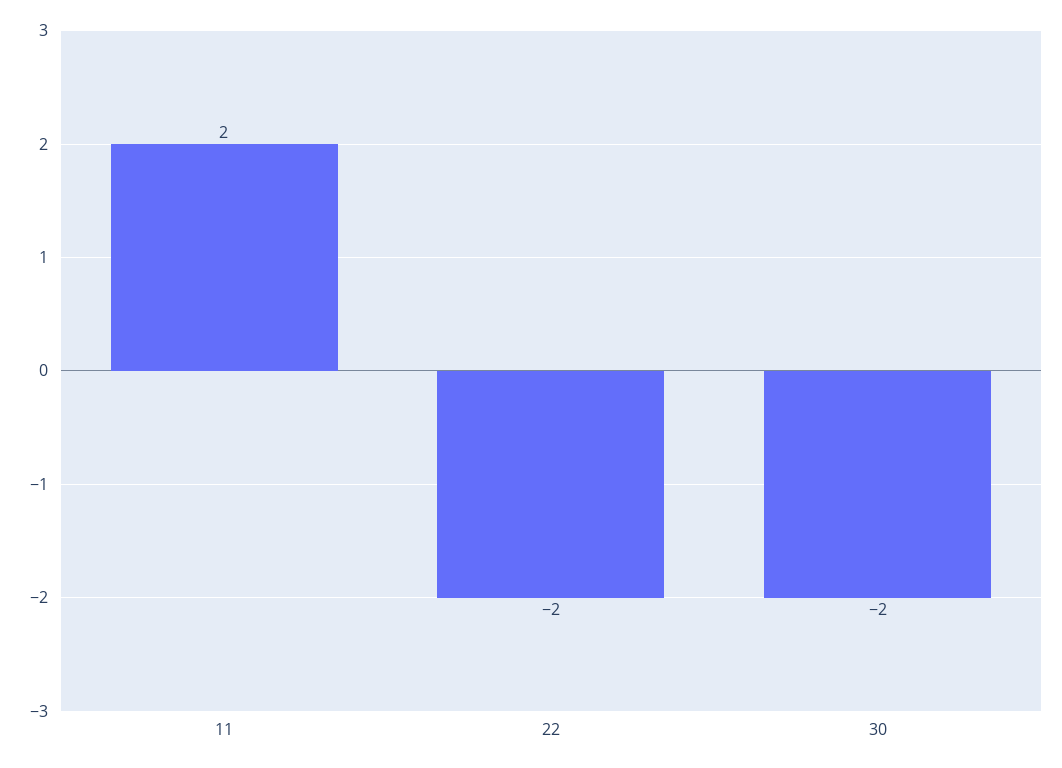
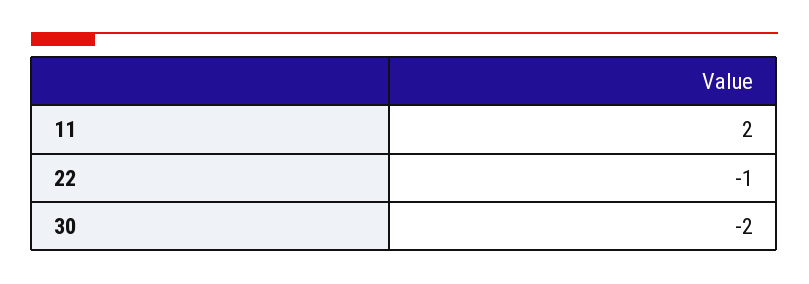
  {
    "11": 2,
-   "22": -2,
+   "22": -1,
    "30": -2
  }

